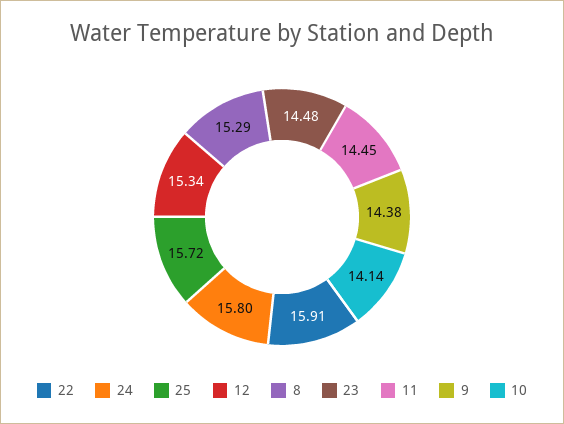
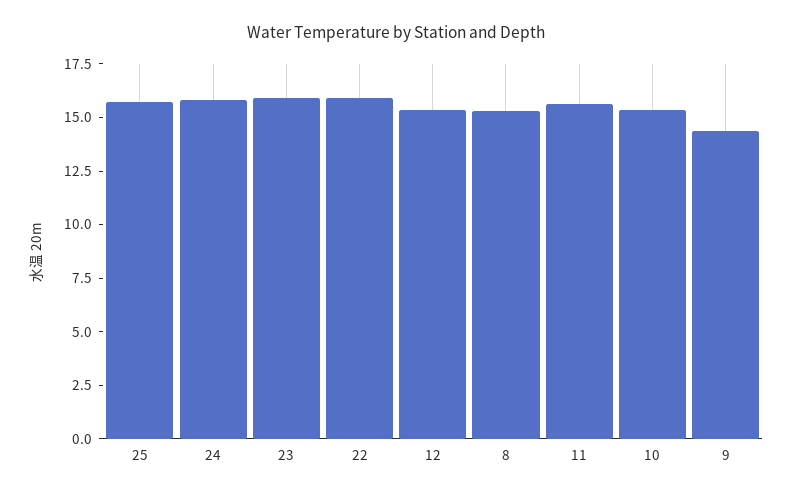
  {
    "22": 15.91,
    "24": 15.8,
    "25": 15.72,
    "12": 15.34,
    "8": 15.29,
-   "23": 14.48,
+   "23": 16,
-   "11": 14.45,
+   "11": 15.5,
    "9": 14.38,
-   "10": 14.14
+   "10": 15.5
  }

